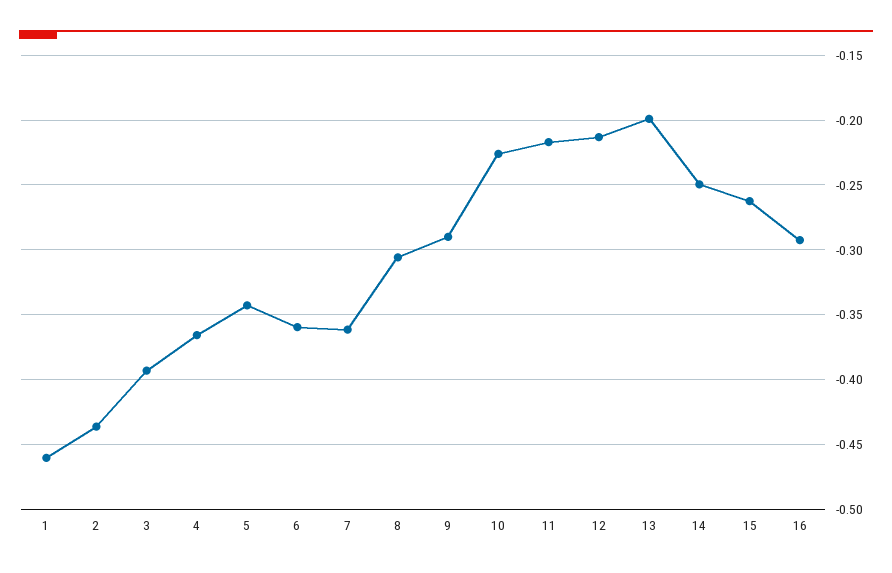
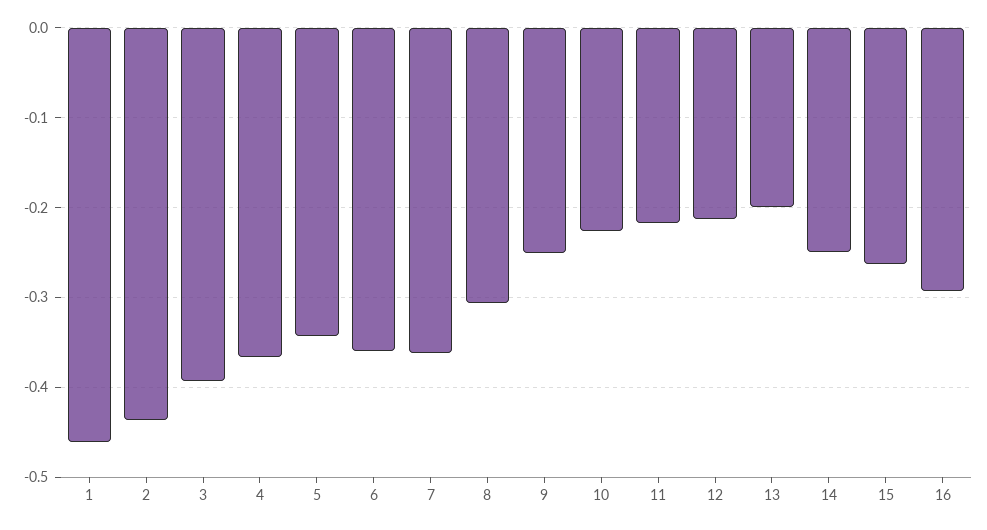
  {
    "1": -0.46,
    "2": -0.435,
    "3": -0.395,
    "4": -0.365,
    "5": -0.345,
    "6": -0.36,
    "7": -0.36,
    "8": -0.305,
-   "9": -0.29,
+   "9": -0.25,
    "10": -0.225,
    "11": -0.215,
    "12": -0.215,
    "13": -0.2,
    "14": -0.25,
    "15": -0.265,
    "16": -0.295
  }

